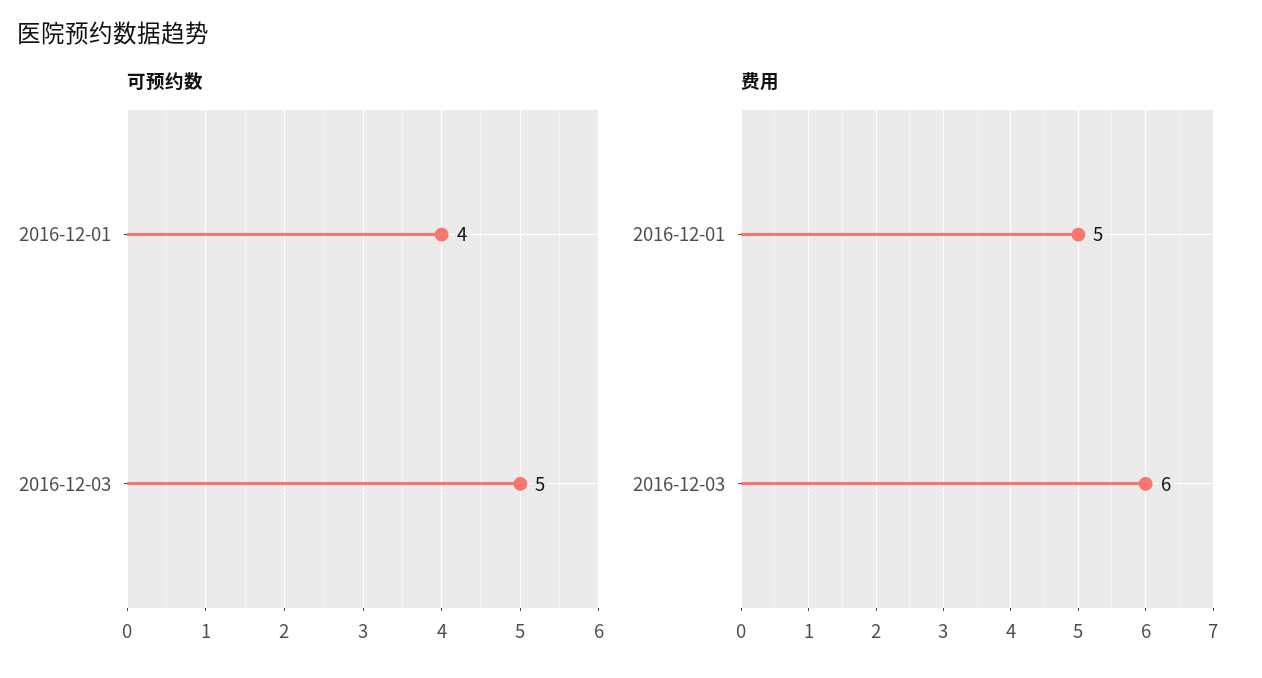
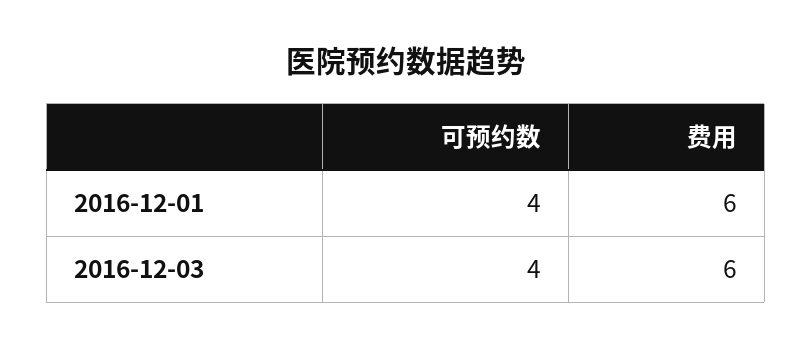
  {
    "可预约数": {
      "2016-12-01": 4,
-     "2016-12-03": 5
+     "2016-12-03": 4
    },
    "费用": {
-     "2016-12-01": 5,
+     "2016-12-01": 6,
      "2016-12-03": 6
    }
  }

